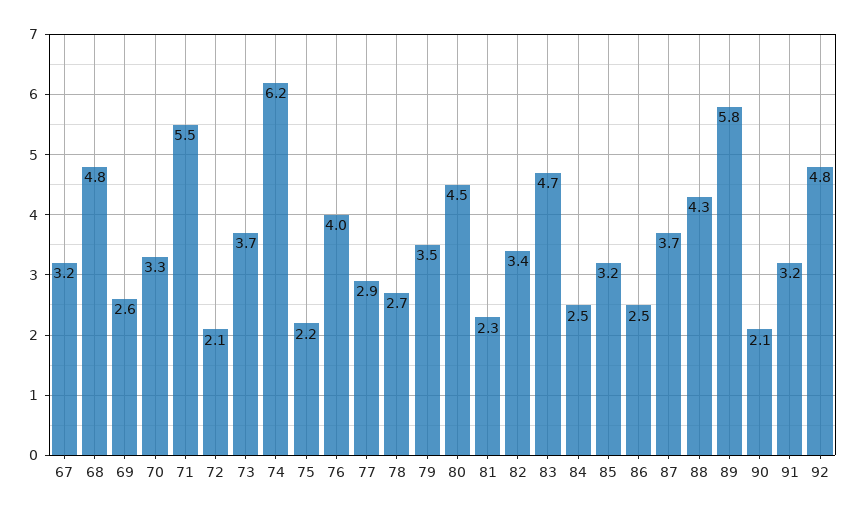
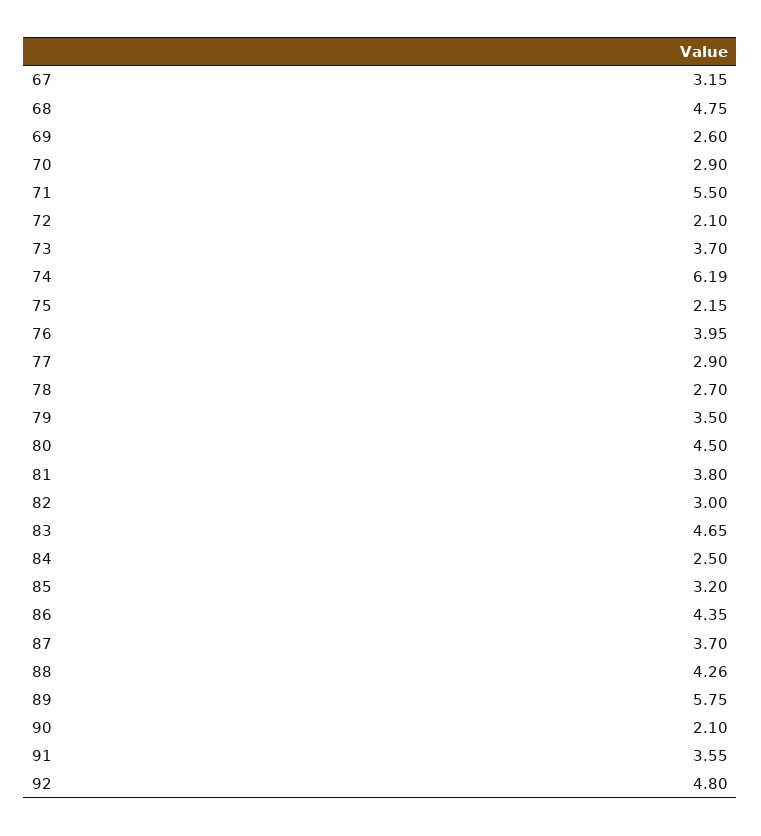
  {
    "67": 3.15,
    "68": 4.75,
    "69": 2.6,
-   "70": 3.3,
+   "70": 2.9,
    "71": 5.5,
    "72": 2.1,
    "73": 3.7,
    "74": 6.19,
    "75": 2.15,
    "76": 3.95,
    "77": 2.9,
    "78": 2.7,
    "79": 3.5,
    "80": 4.5,
-   "81": 2.3,
+   "81": 3.8,
-   "82": 3.4,
+   "82": 3,
    "83": 4.65,
    "84": 2.5,
    "85": 3.2,
-   "86": 2.5,
+   "86": 4.35,
    "87": 3.7,
    "88": 4.26,
    "89": 5.75,
    "90": 2.1,
-   "91": 3.2,
+   "91": 3.55,
    "92": 4.8
  }

